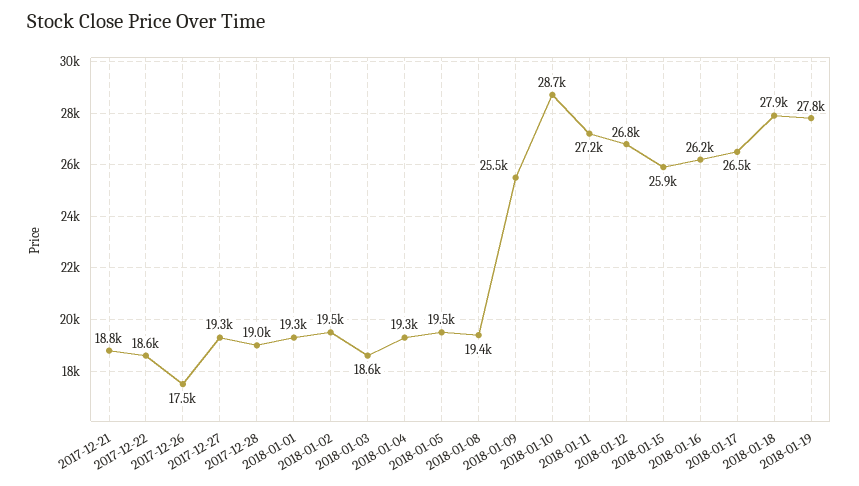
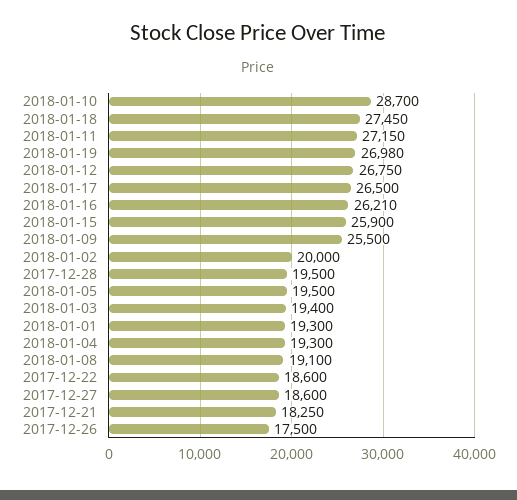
  {
-   "2017-12-21": 18800,
+   "2017-12-21": 18250,
    "2017-12-22": 18600,
    "2017-12-26": 17500,
-   "2017-12-27": 19300,
+   "2017-12-27": 18600,
-   "2017-12-28": 19000,
+   "2017-12-28": 19500,
    "2018-01-01": 19300,
-   "2018-01-02": 19500,
+   "2018-01-02": 20000,
-   "2018-01-03": 18600,
+   "2018-01-03": 19400,
    "2018-01-04": 19300,
    "2018-01-05": 19500,
-   "2018-01-08": 19400,
+   "2018-01-08": 19100,
    "2018-01-09": 25500,
    "2018-01-10": 28700,
    "2018-01-11": 27150,
    "2018-01-12": 26750,
    "2018-01-15": 25900,
    "2018-01-16": 26210,
    "2018-01-17": 26500,
-   "2018-01-18": 27900,
+   "2018-01-18": 27450,
-   "2018-01-19": 27800
+   "2018-01-19": 26980
  }

